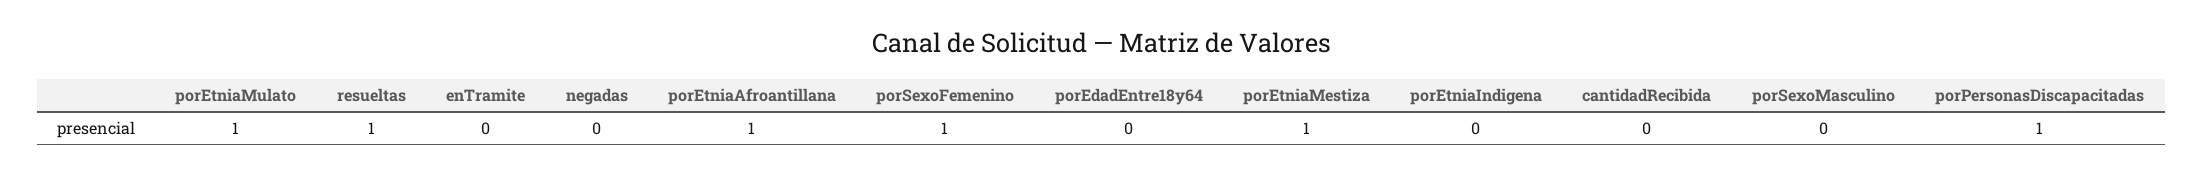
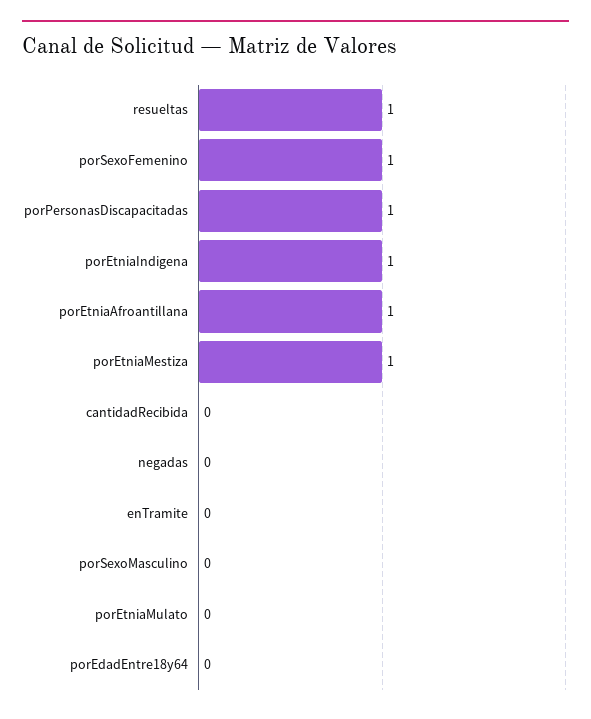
  {
-   "porEtniaMulato": 1,
+   "porEtniaMulato": 0,
    "resueltas": 1,
    "enTramite": 0,
    "negadas": 0,
    "porEtniaAfroantillana": 1,
    "porSexoFemenino": 1,
    "porEdadEntre18y64": 0,
    "porEtniaMestiza": 1,
-   "porEtniaIndigena": 0,
+   "porEtniaIndigena": 1,
    "cantidadRecibida": 0,
    "porSexoMasculino": 0,
    "porPersonasDiscapacitadas": 1
  }

